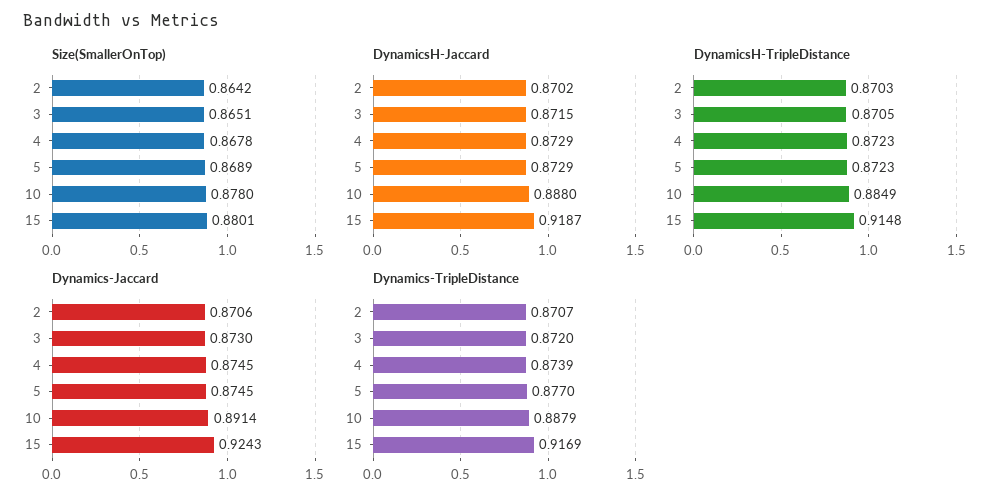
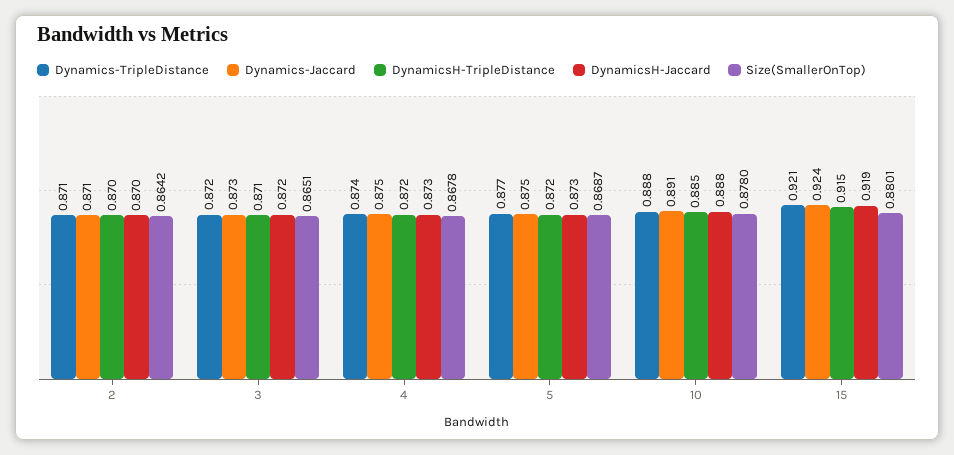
  {
    "Size(SmallerOnTop)": {
      "2": 0.8642,
      "3": 0.8651,
      "4": 0.8678,
-     "5": 0.8689,
+     "5": 0.8687,
      "10": 0.878,
      "15": 0.8801
    },
    "DynamicsH-Jaccard": {
      "2": 0.8702,
      "3": 0.8715,
      "4": 0.8729,
      "5": 0.8729,
      "10": 0.888,
      "15": 0.9187
    },
    "DynamicsH-TripleDistance": {
      "2": 0.8703,
      "3": 0.8705,
      "4": 0.8723,
      "5": 0.8723,
      "10": 0.8849,
      "15": 0.9148
    },
    "Dynamics-Jaccard": {
      "2": 0.8706,
      "3": 0.873,
      "4": 0.8745,
      "5": 0.8745,
      "10": 0.8914,
      "15": 0.9243
    },
    "Dynamics-TripleDistance": {
      "2": 0.8707,
      "3": 0.872,
      "4": 0.8739,
      "5": 0.877,
      "10": 0.8879,
-     "15": 0.9169
+     "15": 0.921
    }
  }

